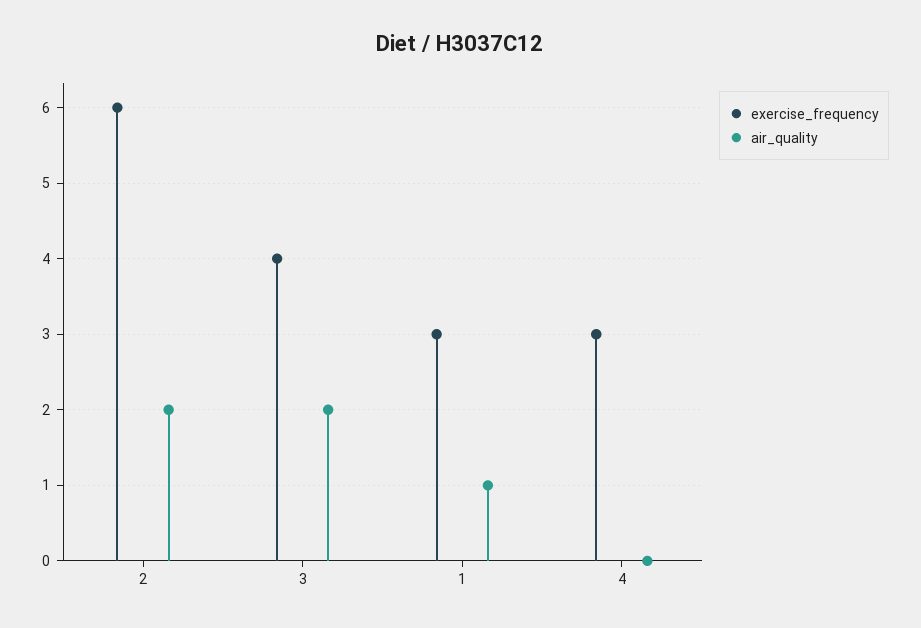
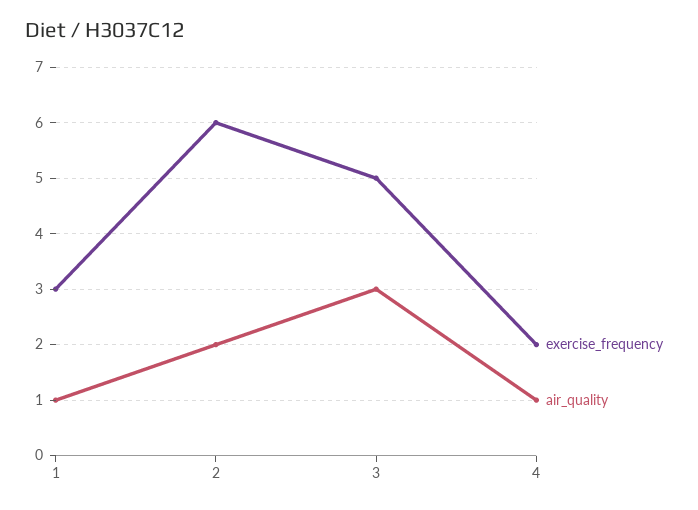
  {
    "exercise_frequency": {
      "2": 6,
-     "3": 4,
+     "3": 5,
      "1": 3,
-     "4": 3
+     "4": 2
    },
    "air_quality": {
      "2": 2,
-     "3": 2,
+     "3": 3,
      "1": 1,
-     "4": 0
+     "4": 1
    }
  }

